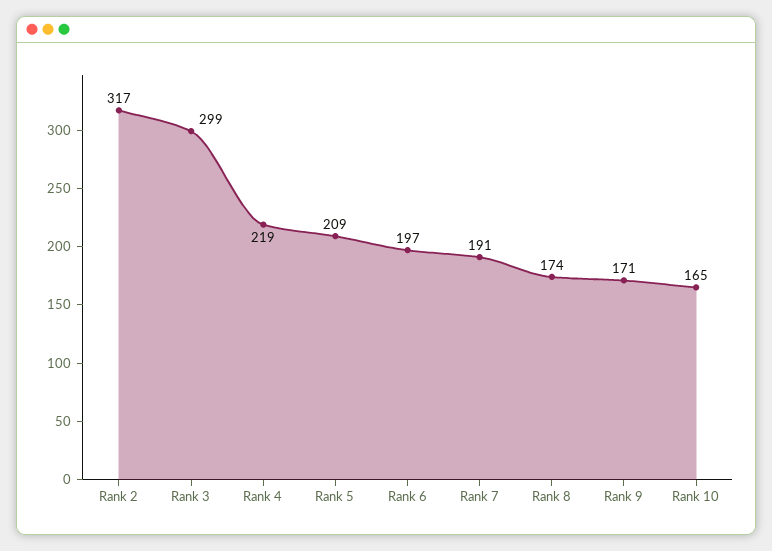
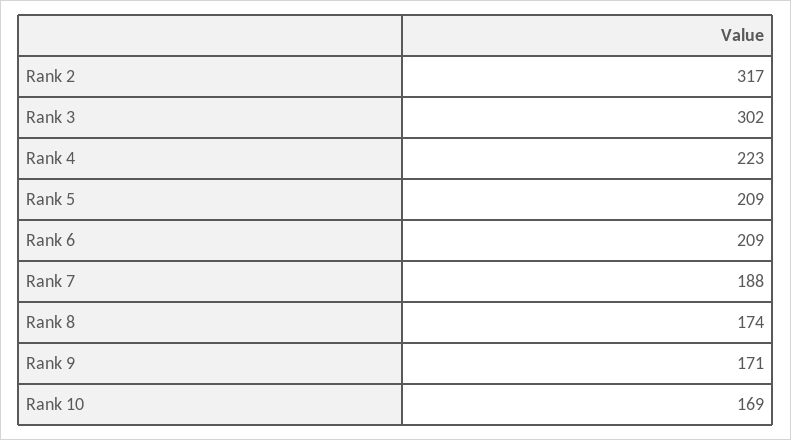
  {
    "Rank 2": 317,
-   "Rank 3": 299,
+   "Rank 3": 302,
-   "Rank 4": 219,
+   "Rank 4": 223,
    "Rank 5": 209,
-   "Rank 6": 197,
+   "Rank 6": 209,
-   "Rank 7": 191,
+   "Rank 7": 188,
    "Rank 8": 174,
    "Rank 9": 171,
-   "Rank 10": 165
+   "Rank 10": 169
  }

